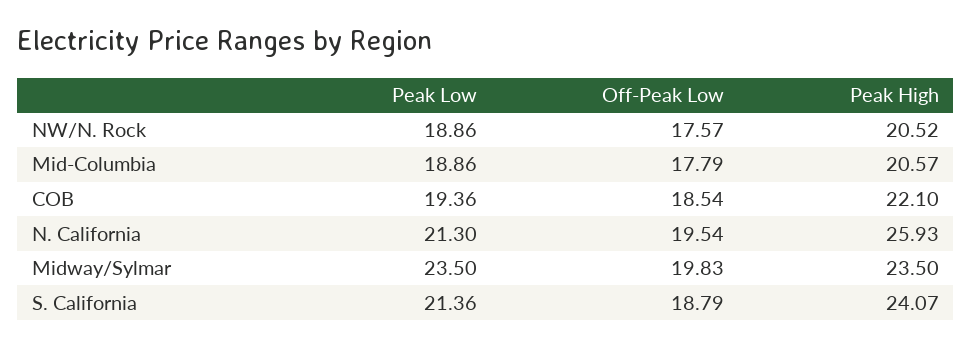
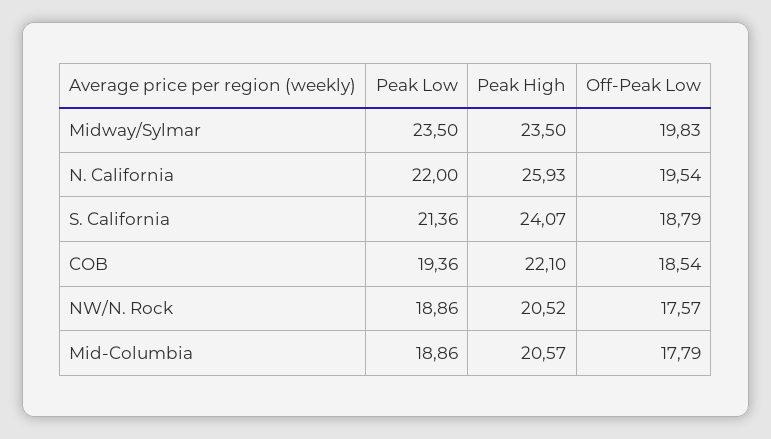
  {
    "Peak Low": {
      "NW/N. Rock": 18.86,
      "Mid-Columbia": 18.86,
      "COB": 19.36,
-     "N. California": 21.3,
+     "N. California": 22,
      "Midway/Sylmar": 23.5,
      "S. California": 21.36
    },
    "Off-Peak Low": {
      "NW/N. Rock": 17.57,
      "Mid-Columbia": 17.79,
      "COB": 18.54,
      "N. California": 19.54,
      "Midway/Sylmar": 19.83,
      "S. California": 18.79
    },
    "Peak High": {
      "NW/N. Rock": 20.52,
      "Mid-Columbia": 20.57,
      "COB": 22.1,
      "N. California": 25.93,
      "Midway/Sylmar": 23.5,
      "S. California": 24.07
    }
  }

